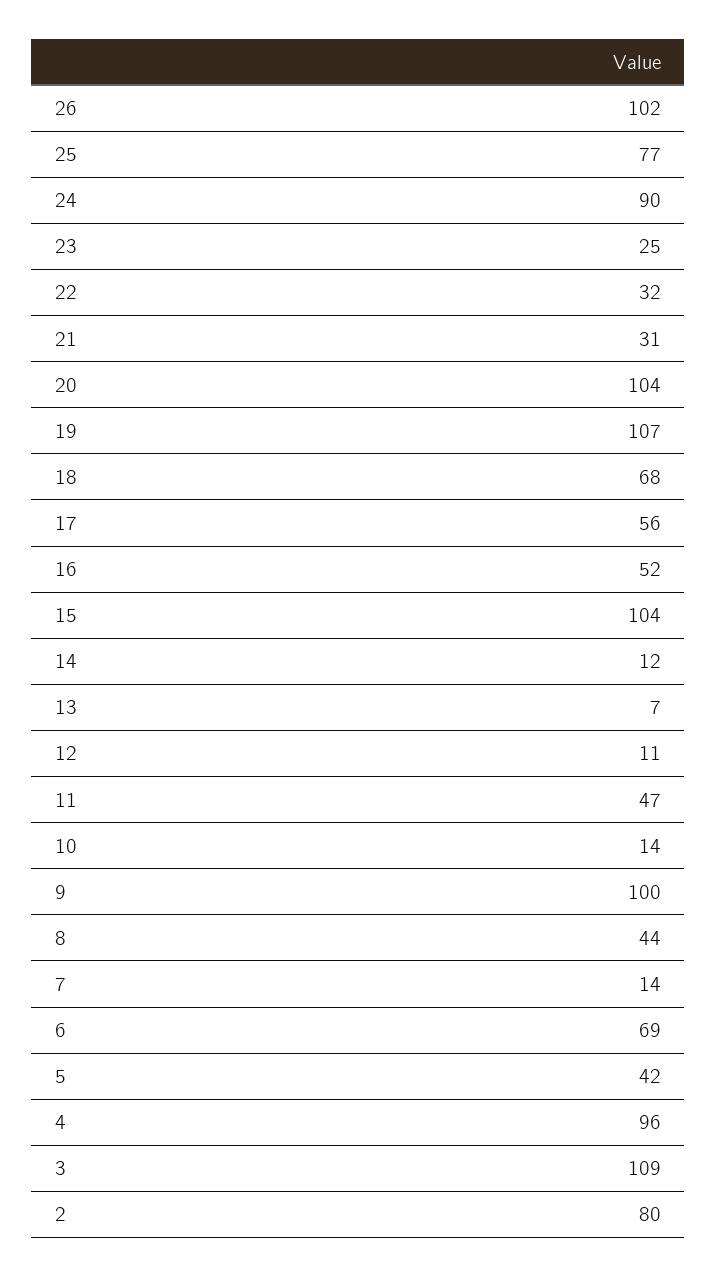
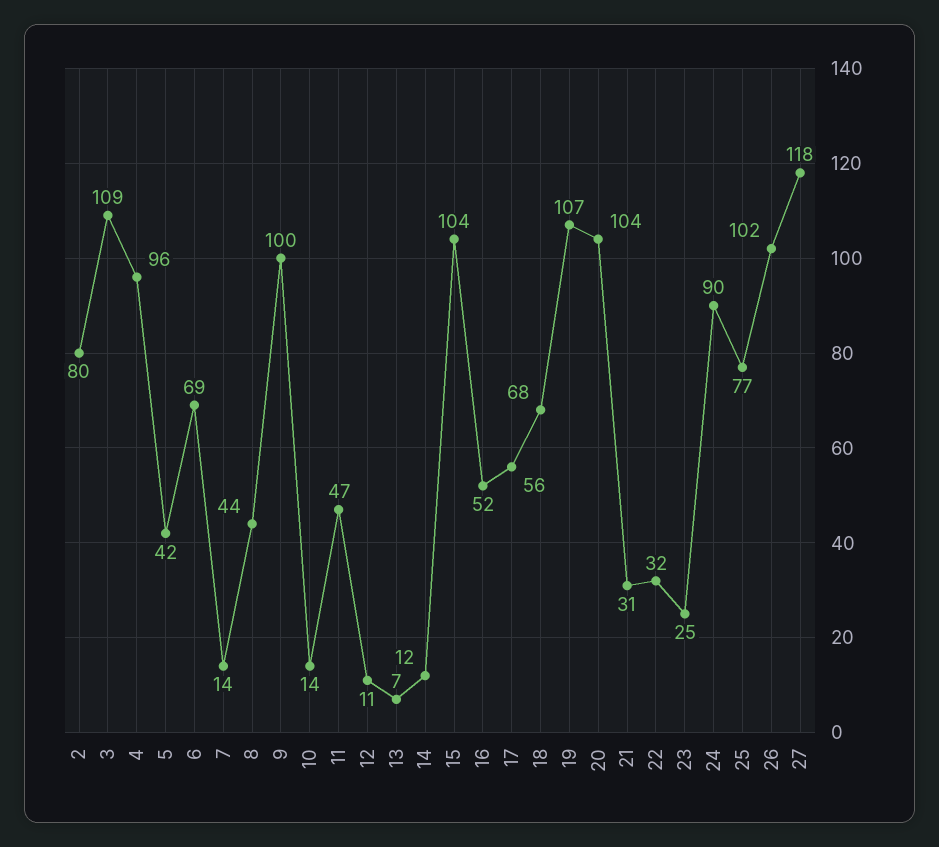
  {
    "26": 102,
    "25": 77,
    "24": 90,
    "23": 25,
    "22": 32,
    "21": 31,
    "20": 104,
    "19": 107,
    "18": 68,
    "17": 56,
    "16": 52,
    "15": 104,
    "14": 12,
    "13": 7,
    "12": 11,
    "11": 47,
    "10": 14,
    "9": 100,
    "8": 44,
    "7": 14,
    "6": 69,
    "5": 42,
    "4": 96,
    "3": 109,
-   "2": 80
+   "2": 80,
+   "27": 118
  }

